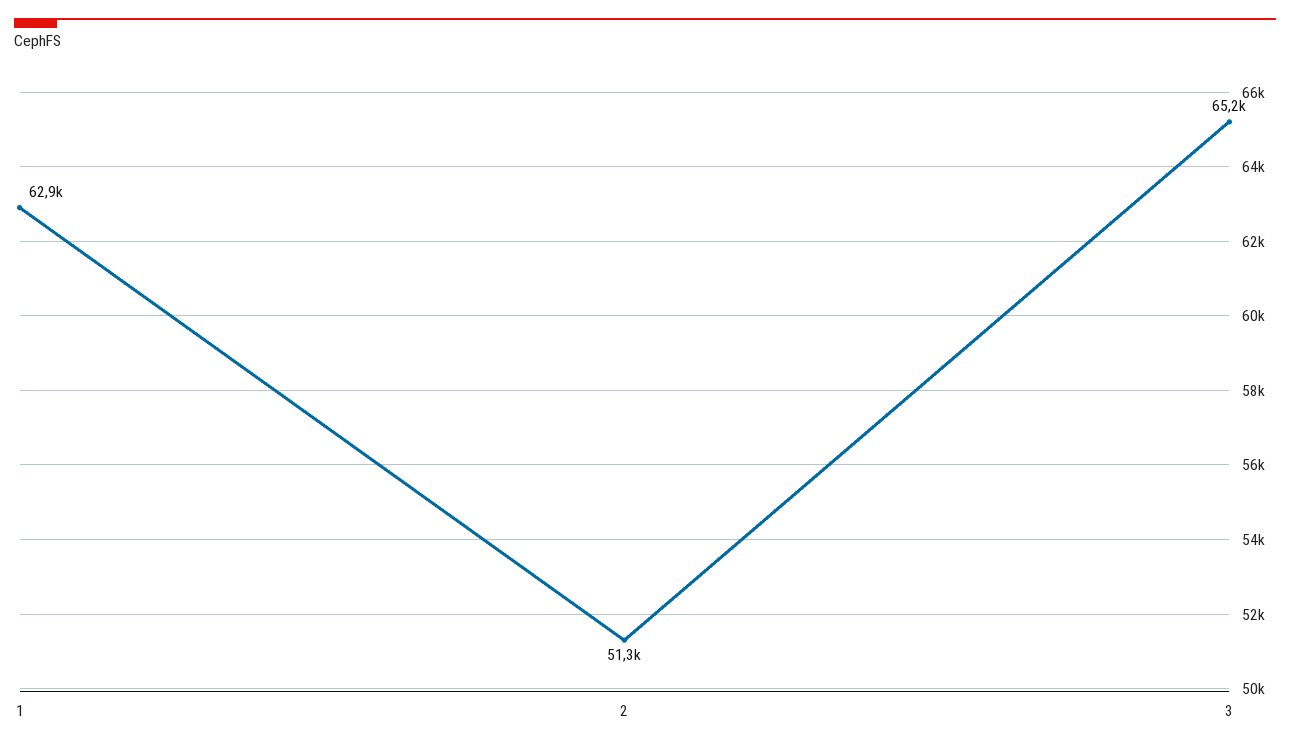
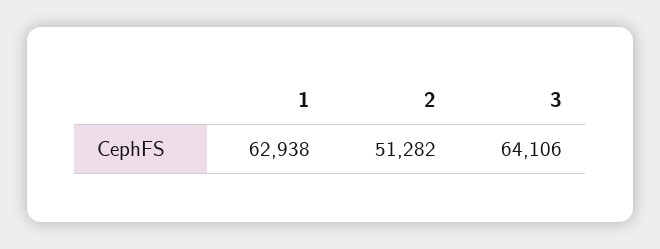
  {
    "1": 62938,
    "2": 51282,
-   "3": 65200
+   "3": 64106
  }

